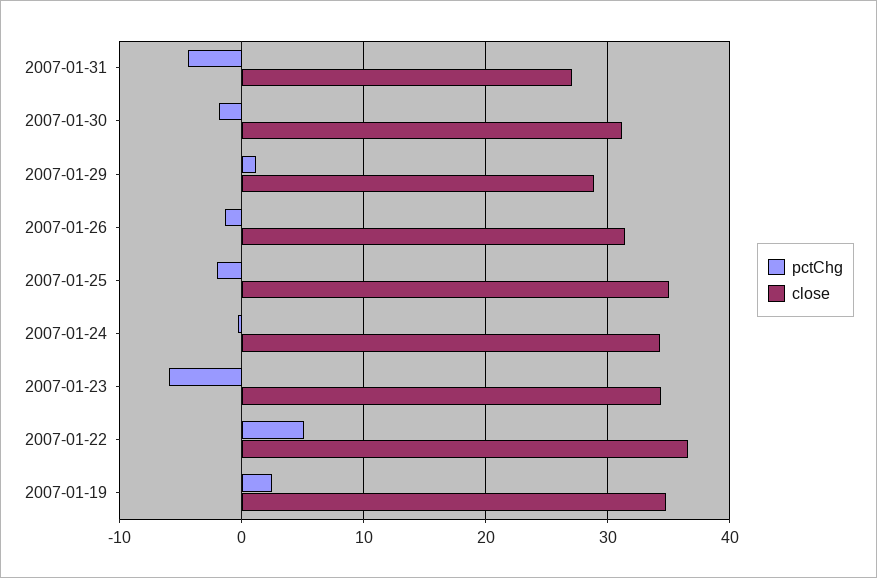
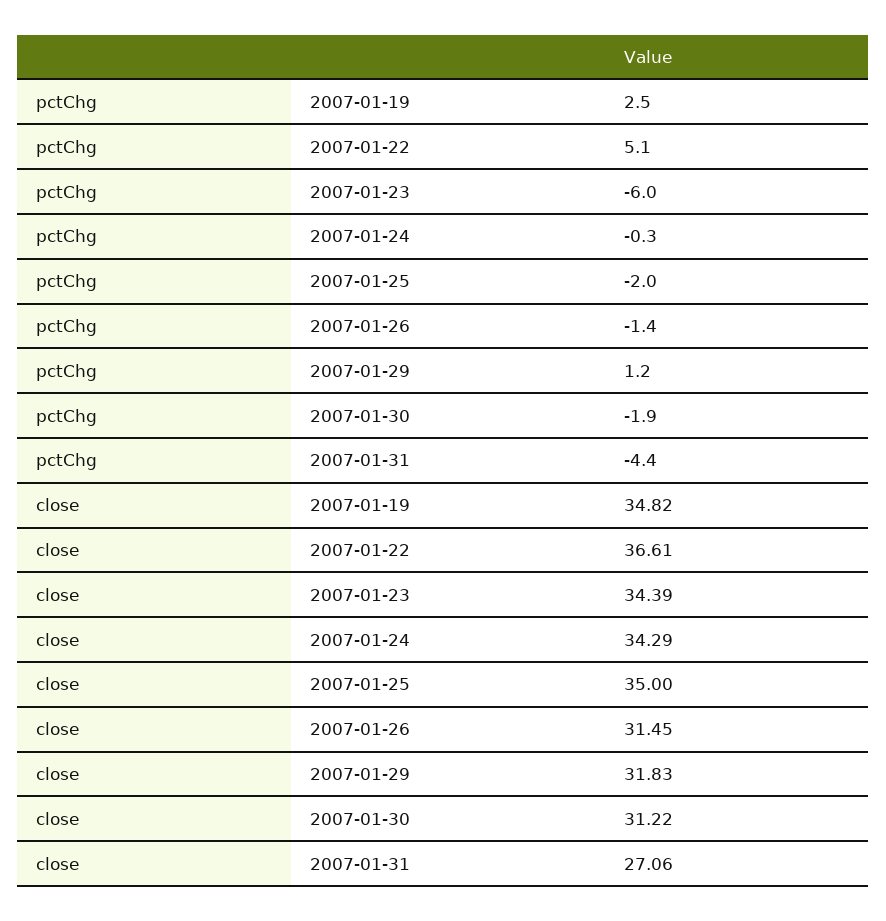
  {
    "pctChg": {
      "2007-01-31": -4.4,
      "2007-01-30": -1.9,
      "2007-01-29": 1.2,
      "2007-01-26": -1.4,
      "2007-01-25": -2,
      "2007-01-24": -0.3,
      "2007-01-23": -6,
      "2007-01-22": 5.1,
      "2007-01-19": 2.5
    },
    "close": {
      "2007-01-31": 27.06,
      "2007-01-30": 31.22,
-     "2007-01-29": 29,
+     "2007-01-29": 31.83,
      "2007-01-26": 31.45,
      "2007-01-25": 35,
      "2007-01-24": 34.29,
      "2007-01-23": 34.39,
      "2007-01-22": 36.61,
      "2007-01-19": 34.82
    }
  }

